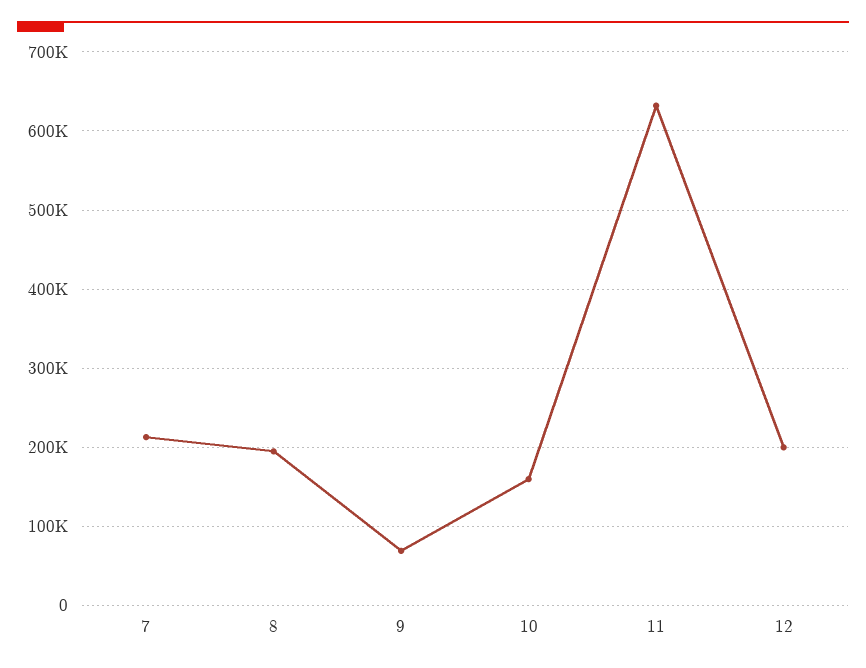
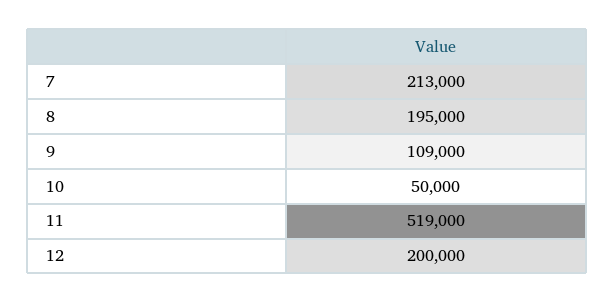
  {
    "7": 213000,
    "8": 195000,
-   "9": 70000,
+   "9": 109000,
-   "10": 160000,
+   "10": 50000,
-   "11": 630000,
+   "11": 519000,
    "12": 200000
  }

